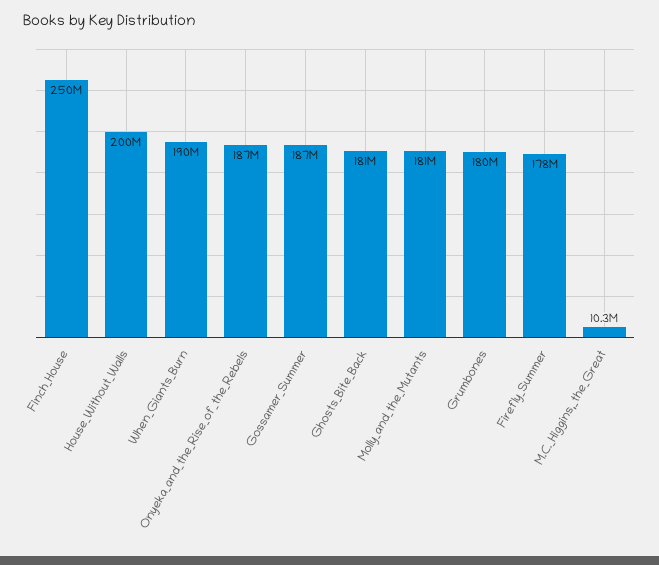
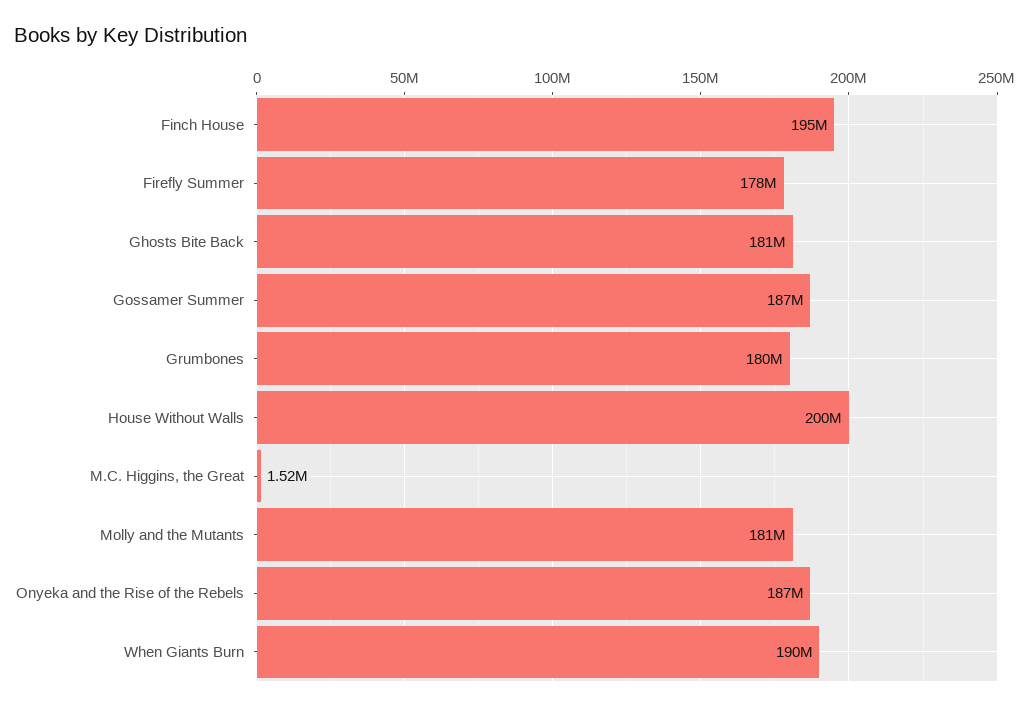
  {
-   "Finch_House": 250000000,
+   "Finch_House": 195000000,
    "House_Without_Walls": 200000000,
    "When_Giants_Burn": 190000000,
    "Onyeka_and_the_Rise_of_the_Rebels": 187000000,
    "Gossamer_Summer": 187000000,
    "Ghosts_Bite_Back": 181000000,
    "Molly_and_the_Mutants": 181000000,
    "Grumbones": 180000000,
    "Firefly_Summer": 178000000,
-   "M.C._Higgins,_the_Great": 10300000
+   "M.C._Higgins,_the_Great": 1520000
  }

